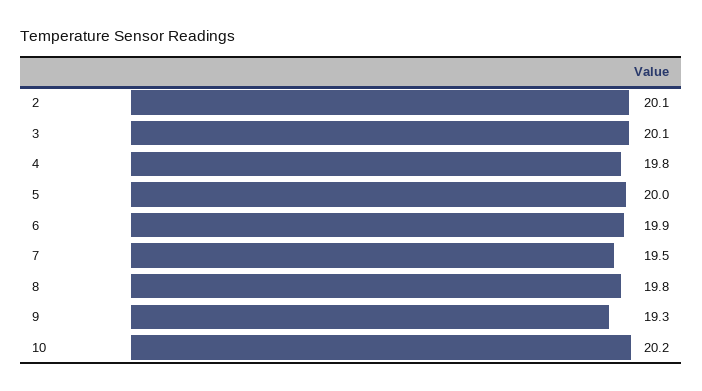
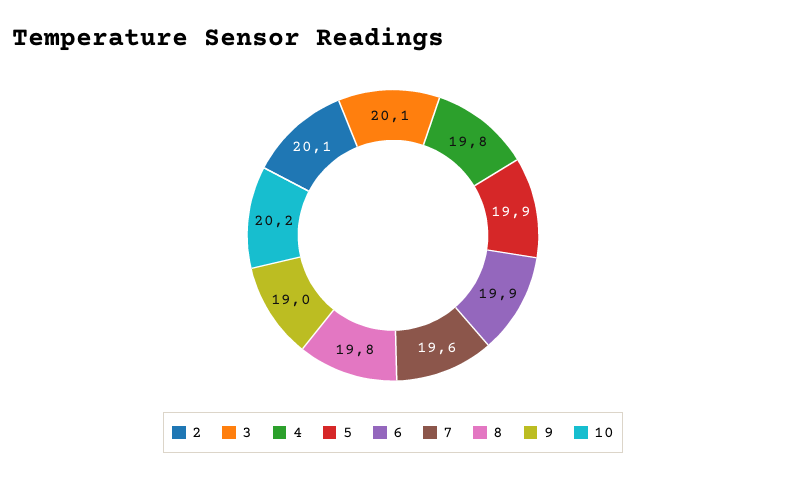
  {
    "2": 20.1,
    "3": 20.1,
    "4": 19.8,
-   "5": 20,
+   "5": 19.9,
    "6": 19.9,
-   "7": 19.5,
+   "7": 19.6,
    "8": 19.8,
-   "9": 19.3,
+   "9": 19,
    "10": 20.2
  }

